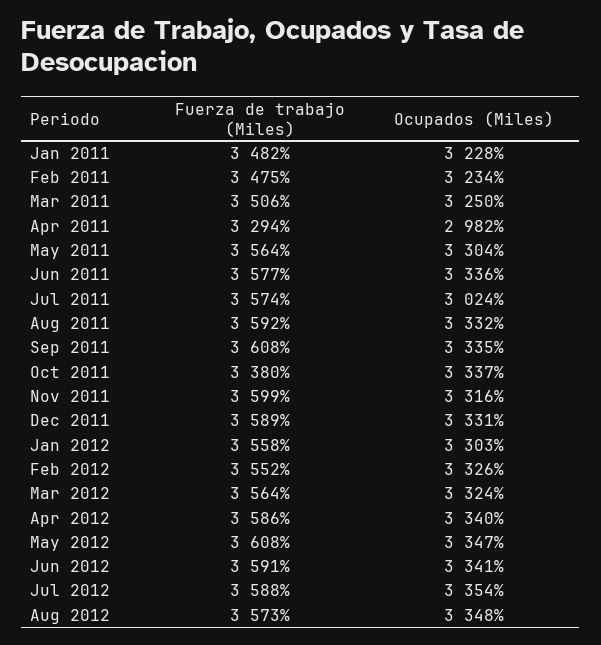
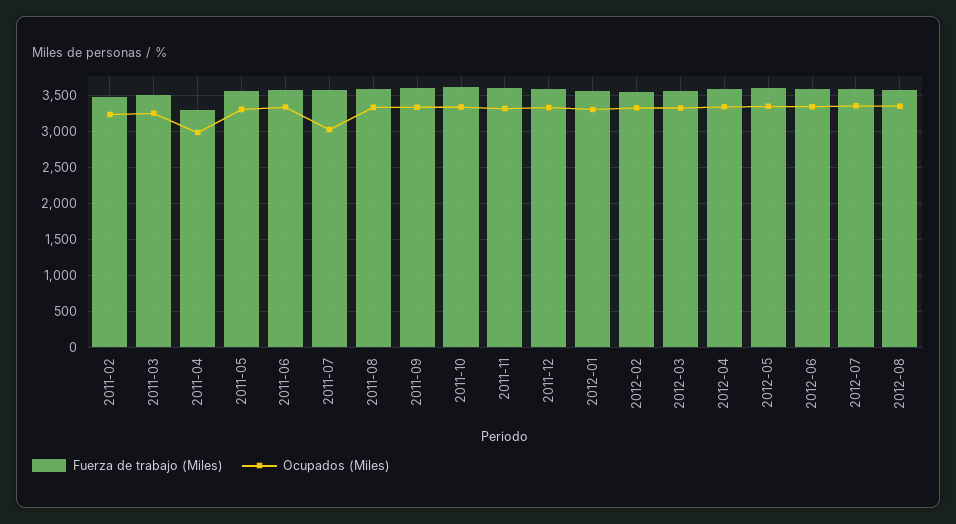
  {
    "Fuerza de trabajo (Miles)": {
-     "Jan 2011": 3482,
      "Feb 2011": 3475,
      "Mar 2011": 3506,
      "Apr 2011": 3294,
      "May 2011": 3564,
      "Jun 2011": 3577,
      "Jul 2011": 3574,
      "Aug 2011": 3592,
      "Sep 2011": 3608,
-     "Oct 2011": 3380,
+     "Oct 2011": 3600,
      "Nov 2011": 3599,
      "Dec 2011": 3589,
      "Jan 2012": 3558,
      "Feb 2012": 3552,
      "Mar 2012": 3564,
      "Apr 2012": 3586,
      "May 2012": 3608,
      "Jun 2012": 3591,
      "Jul 2012": 3588,
      "Aug 2012": 3573
    },
    "Ocupados (Miles)": {
-     "Jan 2011": 3228,
      "Feb 2011": 3234,
      "Mar 2011": 3250,
      "Apr 2011": 2982,
      "May 2011": 3304,
      "Jun 2011": 3336,
      "Jul 2011": 3024,
      "Aug 2011": 3332,
      "Sep 2011": 3335,
      "Oct 2011": 3337,
      "Nov 2011": 3316,
      "Dec 2011": 3331,
      "Jan 2012": 3303,
      "Feb 2012": 3326,
      "Mar 2012": 3324,
      "Apr 2012": 3340,
      "May 2012": 3347,
      "Jun 2012": 3341,
      "Jul 2012": 3354,
      "Aug 2012": 3348
    }
  }

